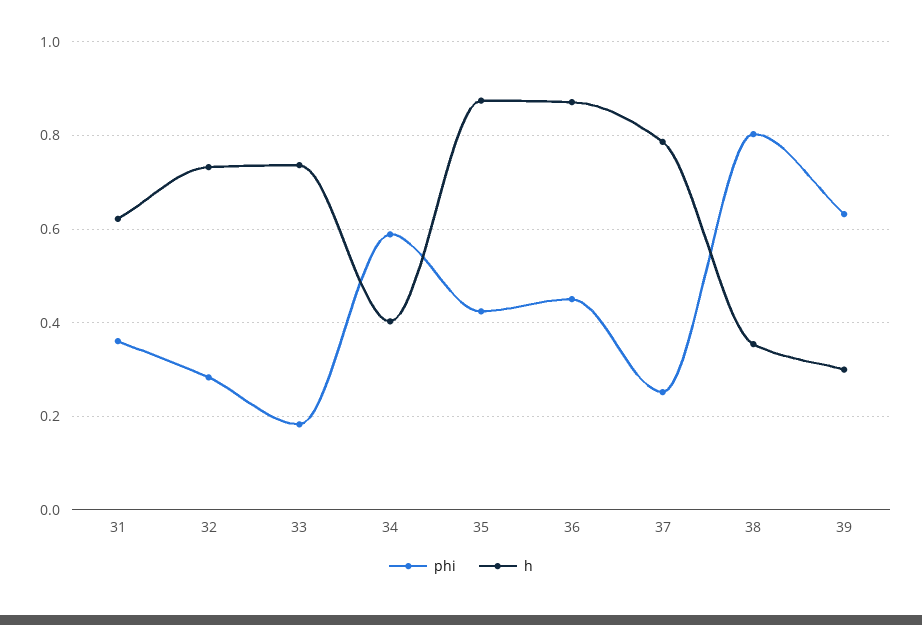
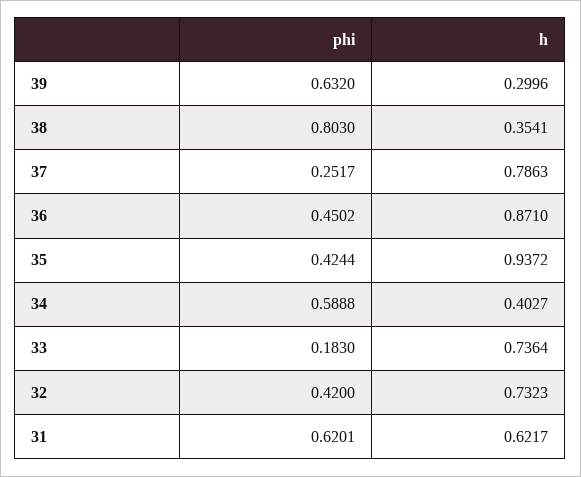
  {
    "phi": {
-     "31": 0.36,
+     "31": 0.6201,
-     "32": 0.28,
+     "32": 0.42,
      "33": 0.183,
      "34": 0.5888,
      "35": 0.4244,
      "36": 0.4502,
      "37": 0.2517,
      "38": 0.803,
      "39": 0.632
    },
    "h": {
      "31": 0.6217,
      "32": 0.7323,
      "33": 0.7364,
      "34": 0.4027,
-     "35": 0.88,
+     "35": 0.9372,
      "36": 0.871,
      "37": 0.7863,
      "38": 0.3541,
      "39": 0.2996
    }
  }

